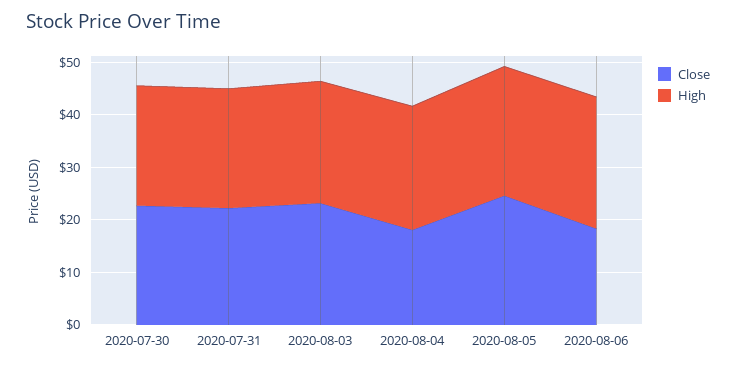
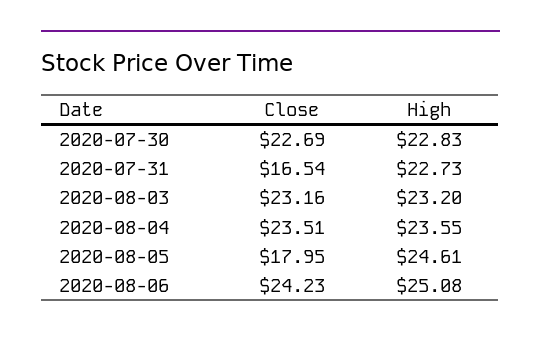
  {
    "Close": {
      "2020-07-30": 22.69,
-     "2020-07-31": 22,
+     "2020-07-31": 16.54,
      "2020-08-03": 23.16,
-     "2020-08-04": 18,
+     "2020-08-04": 23.51,
-     "2020-08-05": 24,
+     "2020-08-05": 17.95,
-     "2020-08-06": 18
+     "2020-08-06": 24.23
    },
    "High": {
      "2020-07-30": 22.83,
      "2020-07-31": 22.73,
      "2020-08-03": 23.2,
      "2020-08-04": 23.55,
      "2020-08-05": 24.61,
      "2020-08-06": 25.08
    }
  }

